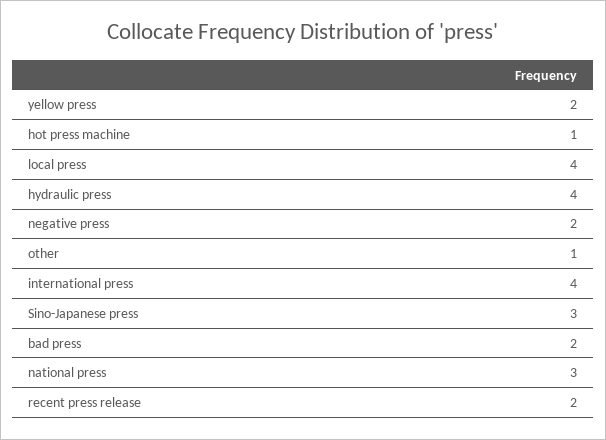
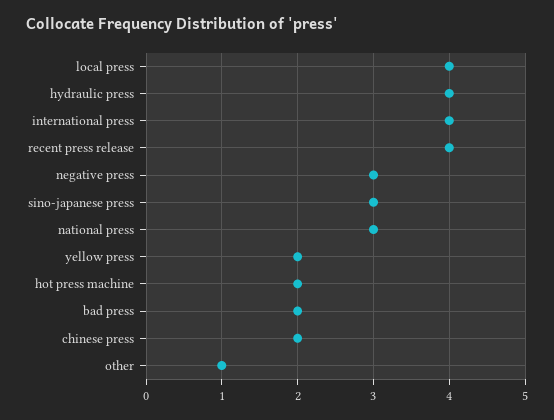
  {
    "yellow press": 2,
-   "hot press machine": 1,
+   "hot press machine": 2,
    "local press": 4,
    "hydraulic press": 4,
-   "negative press": 2,
+   "negative press": 3,
    "other": 1,
    "international press": 4,
    "Sino-Japanese press": 3,
    "bad press": 2,
    "national press": 3,
-   "recent press release": 2
+   "recent press release": 4,
+   "chinese press": 2
  }

